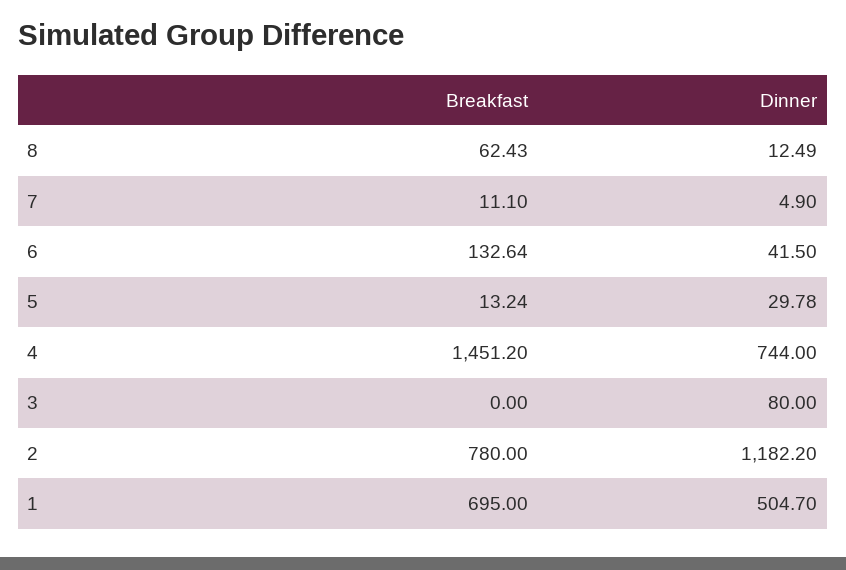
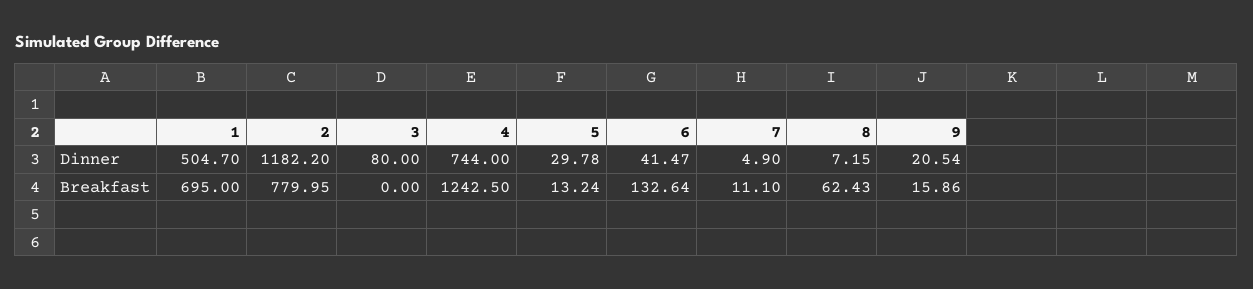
  {
    "Breakfast": {
      "8": 62.43,
      "7": 11.1,
      "6": 132.64,
      "5": 13.24,
-     "4": 1451.2,
+     "4": 1242.5,
      "3": 0,
-     "2": 780,
+     "2": 779.95,
-     "1": 695
+     "1": 695,
+     "9": 15.86
    },
    "Dinner": {
-     "8": 12.49,
+     "8": 7.15,
      "7": 4.9,
-     "6": 41.5,
+     "6": 41.47,
      "5": 29.78,
      "4": 744,
      "3": 80,
      "2": 1182.2,
-     "1": 504.7
+     "1": 504.7,
+     "9": 20.54
    }
  }

